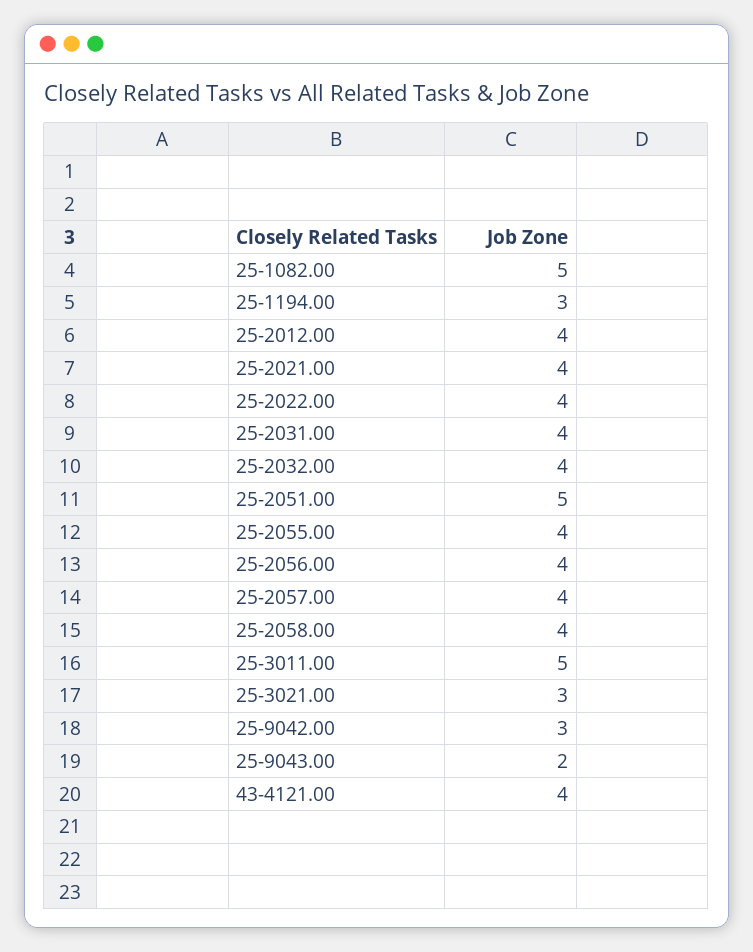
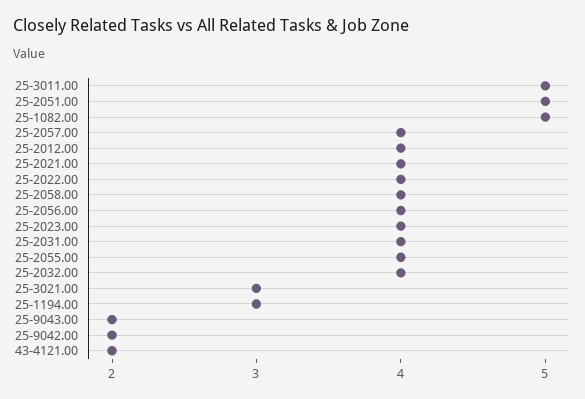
  {
    "25-1082.00": 5,
    "25-1194.00": 3,
    "25-2012.00": 4,
    "25-2021.00": 4,
    "25-2022.00": 4,
    "25-2031.00": 4,
    "25-2032.00": 4,
    "25-2051.00": 5,
    "25-2055.00": 4,
    "25-2056.00": 4,
    "25-2057.00": 4,
    "25-2058.00": 4,
    "25-3011.00": 5,
    "25-3021.00": 3,
-   "25-9042.00": 3,
+   "25-9042.00": 2,
    "25-9043.00": 2,
-   "43-4121.00": 4
+   "43-4121.00": 2,
+   "25-2023.00": 4
  }

